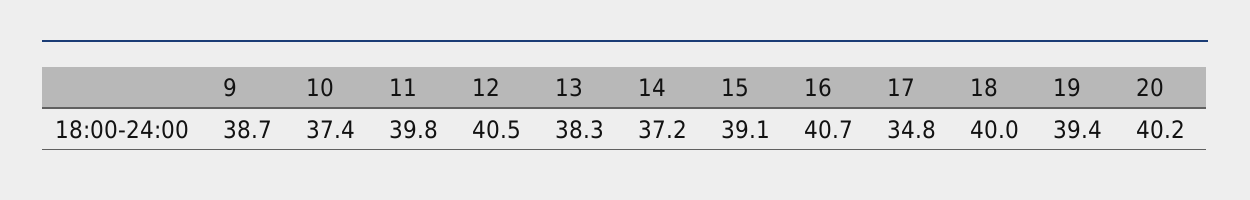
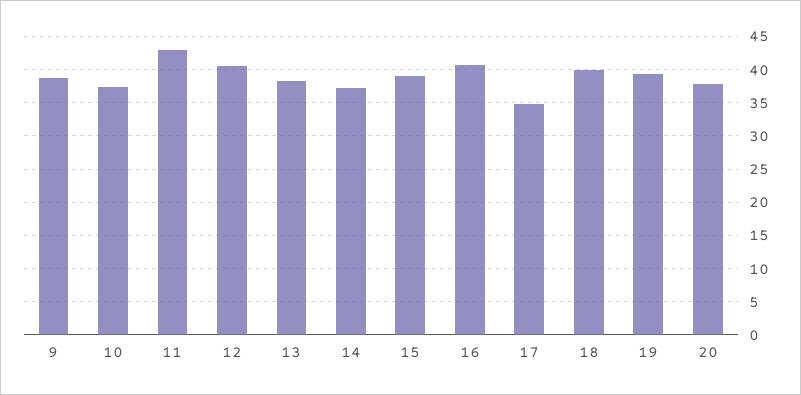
  {
    "9": 38.7,
    "10": 37.4,
-   "11": 39.8,
+   "11": 43,
    "12": 40.5,
    "13": 38.3,
    "14": 37.2,
    "15": 39.1,
    "16": 40.7,
    "17": 34.8,
    "18": 40,
    "19": 39.4,
-   "20": 40.2
+   "20": 38
  }

